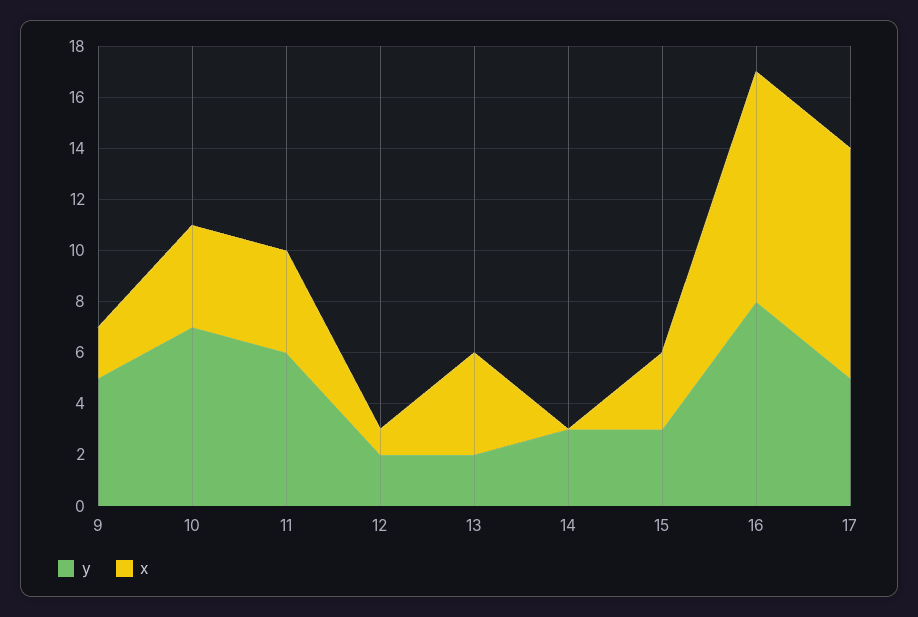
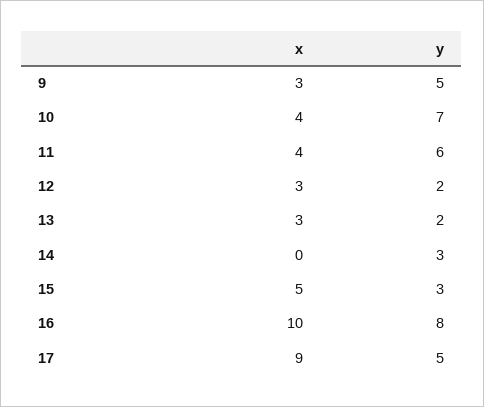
  {
    "y": {
      "9": 5,
      "10": 7,
      "11": 6,
      "12": 2,
      "13": 2,
      "14": 3,
      "15": 3,
      "16": 8,
      "17": 5
    },
    "x": {
-     "9": 2,
+     "9": 3,
      "10": 4,
      "11": 4,
-     "12": 1,
+     "12": 3,
-     "13": 4,
+     "13": 3,
      "14": 0,
-     "15": 3,
+     "15": 5,
-     "16": 9,
+     "16": 10,
      "17": 9
    }
  }

